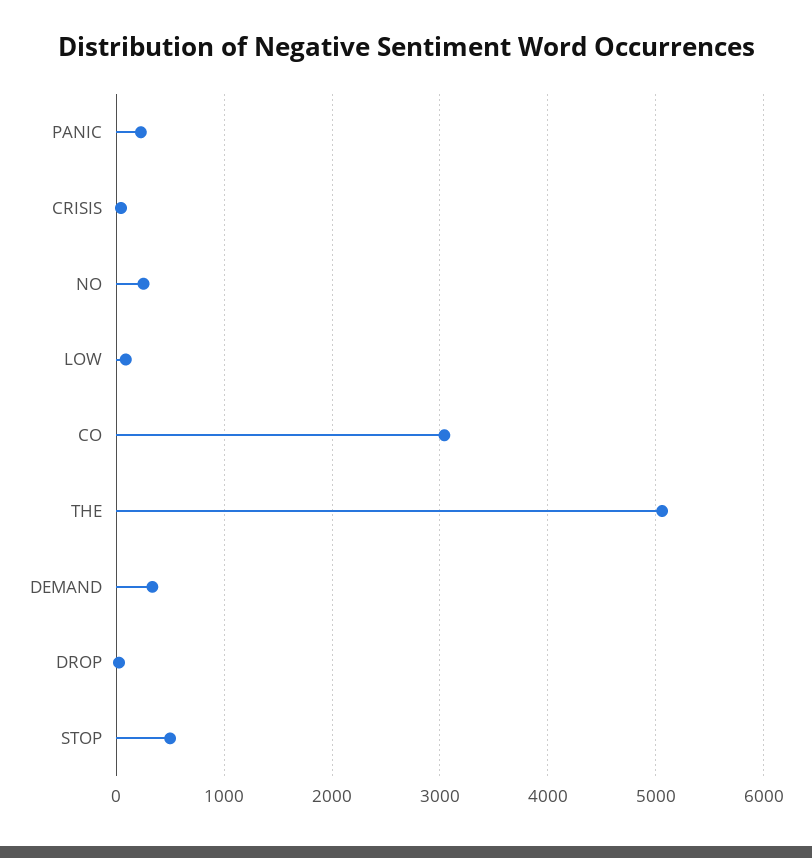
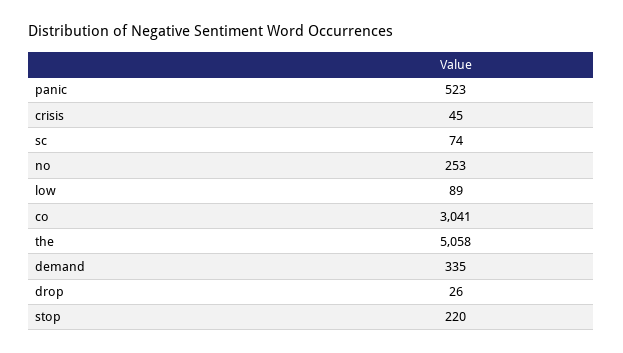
  {
-   "PANIC": 200,
+   "PANIC": 523,
    "CRISIS": 45,
    "NO": 253,
    "LOW": 89,
    "CO": 3041,
    "THE": 5058,
    "DEMAND": 335,
    "DROP": 26,
-   "STOP": 500
+   "STOP": 220,
+   "sc": 74
  }

